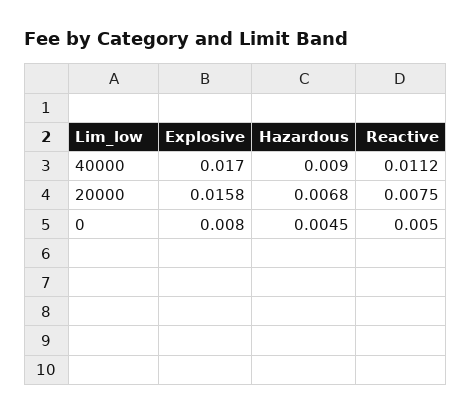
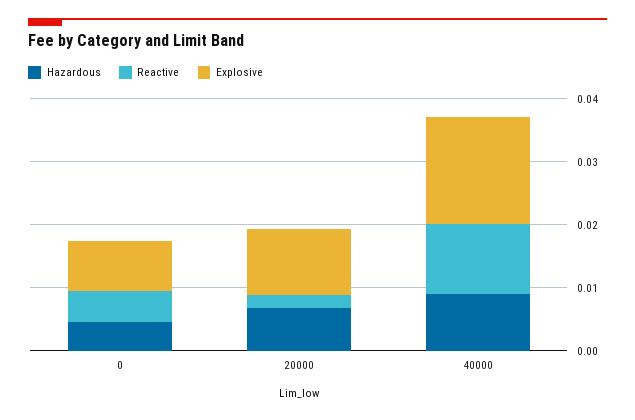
  {
    "Explosive": {
      "40000": 0.017,
-     "20000": 0.0158,
+     "20000": 0.01,
      "0": 0.008
    },
    "Hazardous": {
      "40000": 0.009,
      "20000": 0.0068,
      "0": 0.0045
    },
    "Reactive": {
      "40000": 0.0112,
-     "20000": 0.0075,
+     "20000": 0.002,
      "0": 0.005
    }
  }

